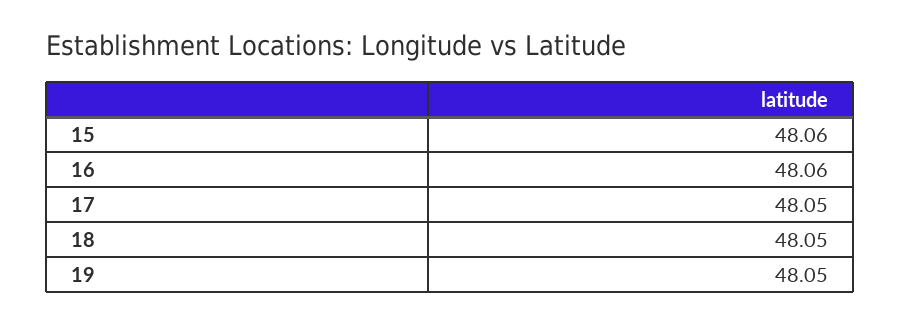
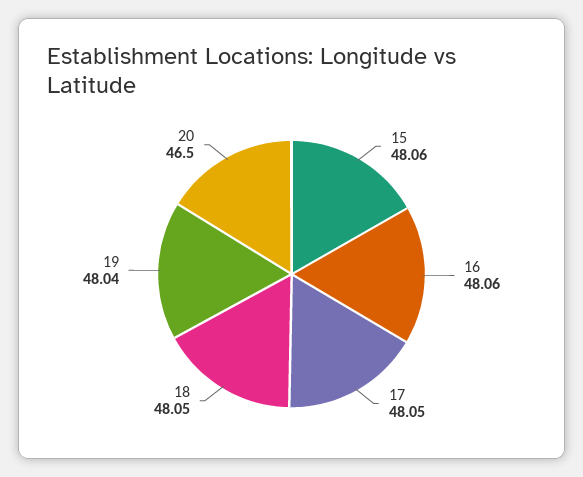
  {
    "15": 48.06,
    "16": 48.06,
    "17": 48.05,
    "18": 48.05,
-   "19": 48.05
+   "19": 48.04,
+   "20": 46.5
  }

